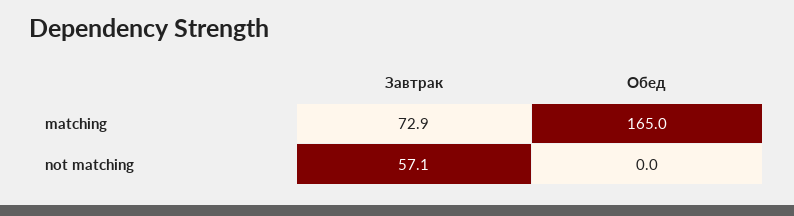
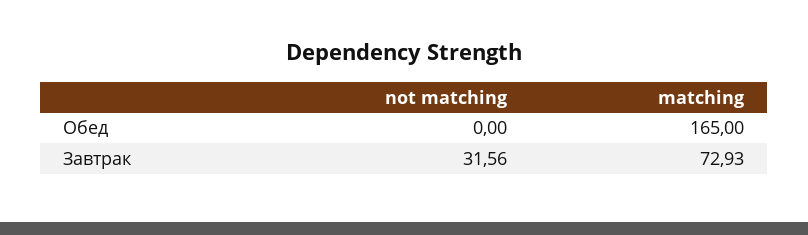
  {
    "Завтрак": {
      "matching": 72.93,
-     "not matching": 57.1
+     "not matching": 31.56
    },
    "Обед": {
      "matching": 165,
      "not matching": 0
    }
  }

